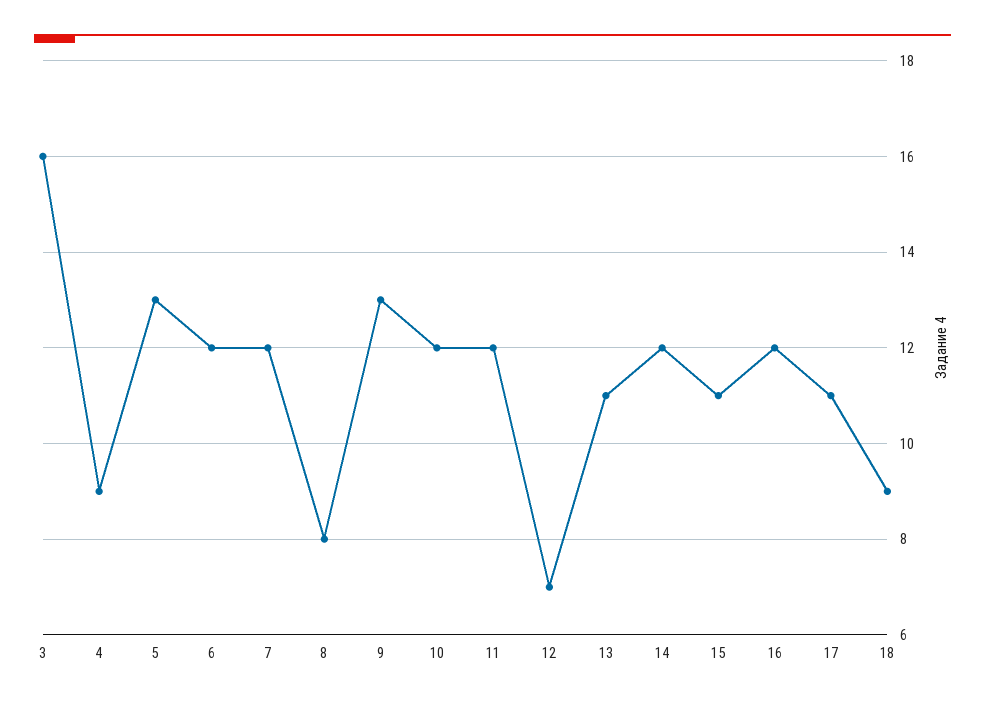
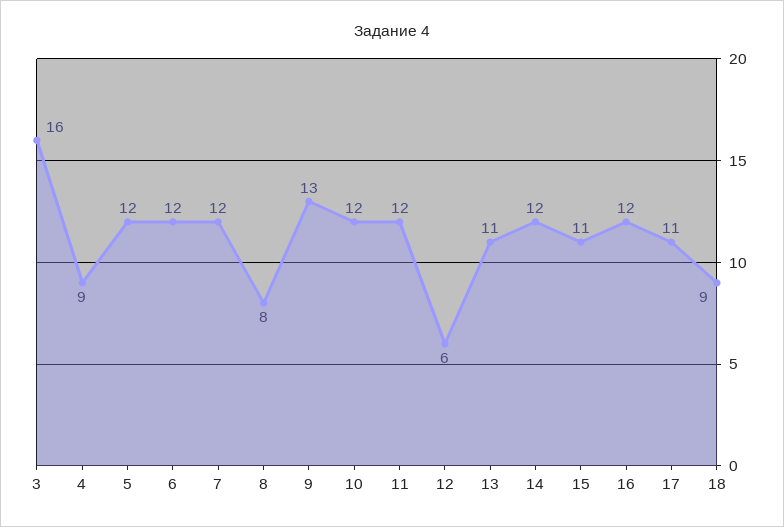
  {
    "3": 16,
    "4": 9,
-   "5": 13,
+   "5": 12,
    "6": 12,
    "7": 12,
    "8": 8,
    "9": 13,
    "10": 12,
    "11": 12,
-   "12": 7,
+   "12": 6,
    "13": 11,
    "14": 12,
    "15": 11,
    "16": 12,
    "17": 11,
    "18": 9
  }

